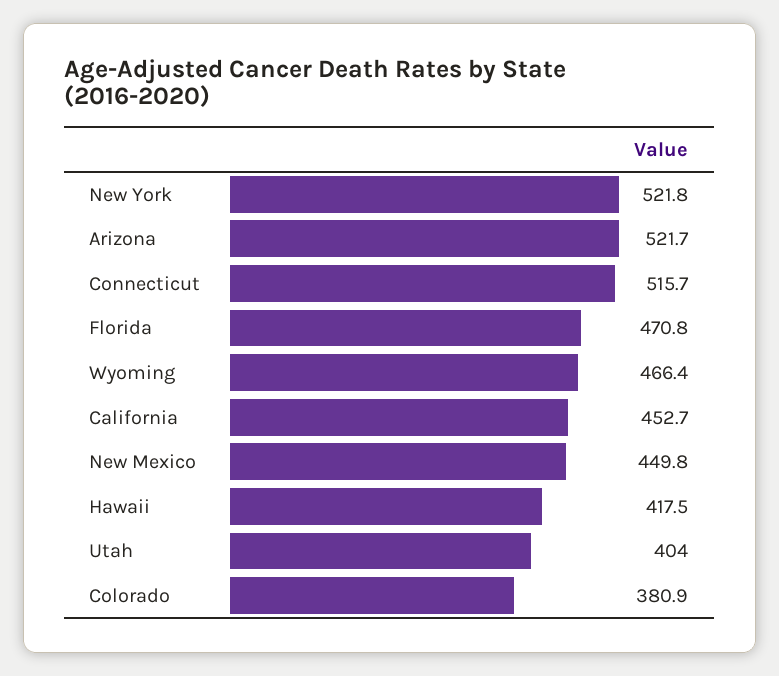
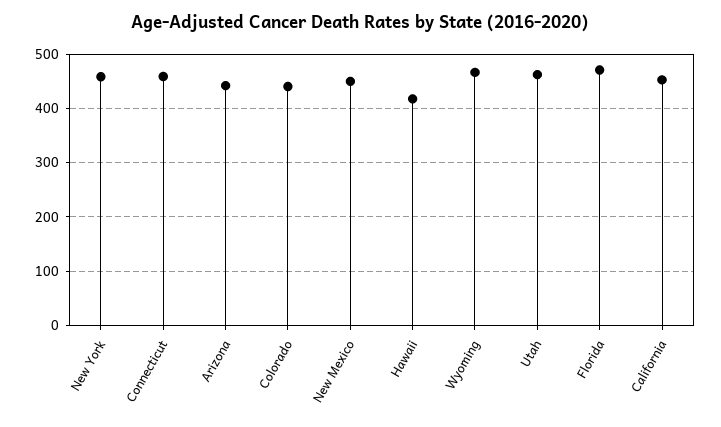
  {
-   "New York": 521.8,
+   "New York": 460,
-   "Arizona": 521.7,
+   "Arizona": 440,
-   "Connecticut": 515.7,
+   "Connecticut": 460,
    "Florida": 470.8,
    "Wyoming": 466.4,
    "California": 452.7,
    "New Mexico": 449.8,
    "Hawaii": 417.5,
-   "Utah": 404,
+   "Utah": 460,
-   "Colorado": 380.9
+   "Colorado": 440
  }

